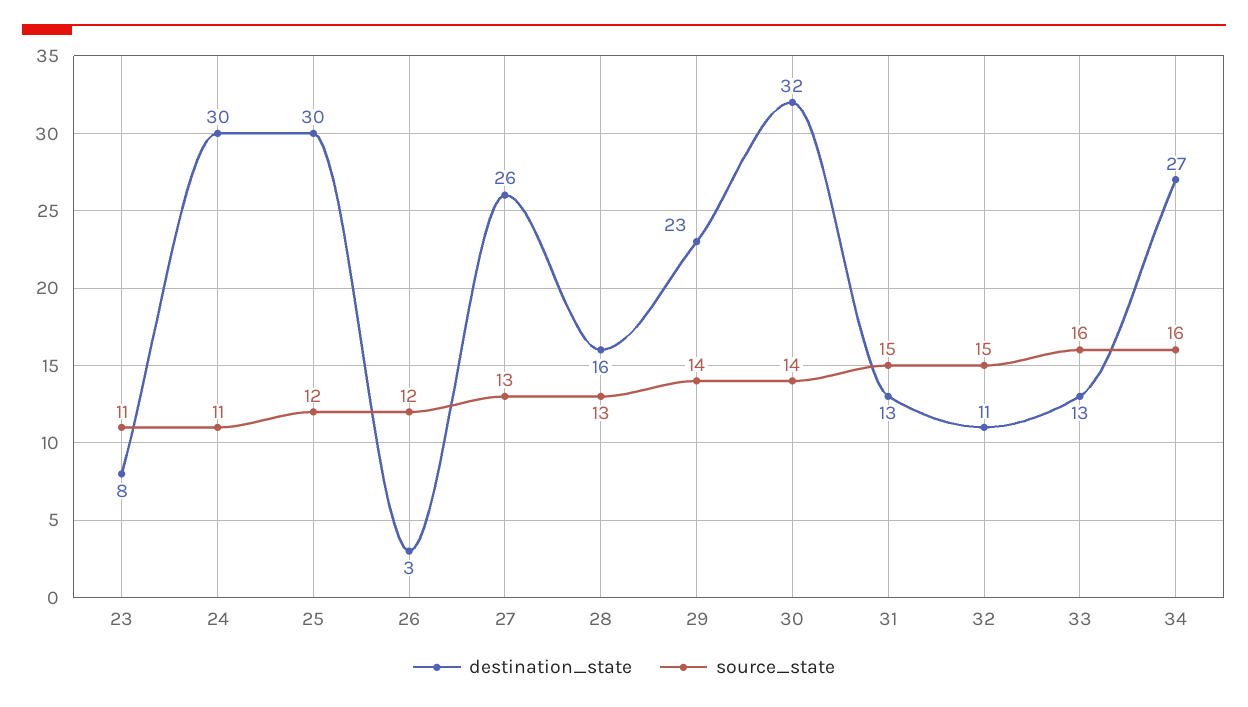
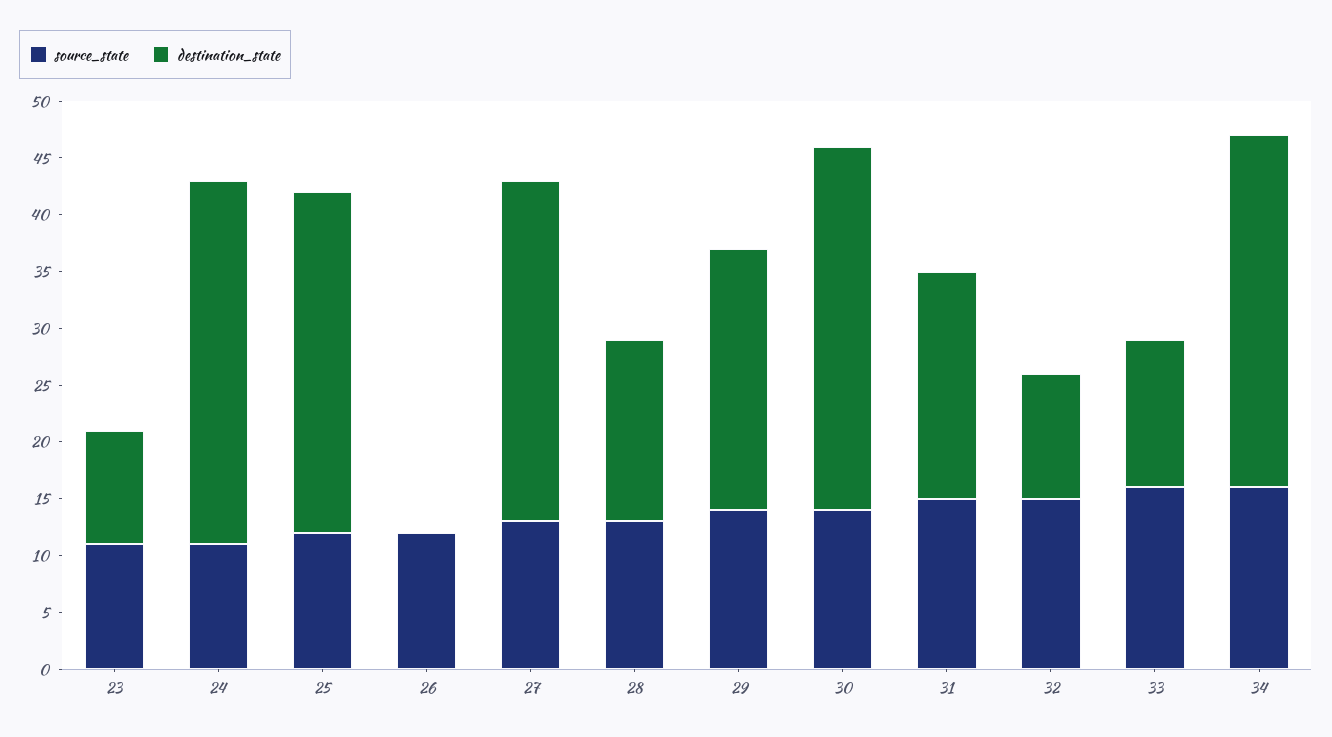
  {
    "destination_state": {
-     "23": 8,
+     "23": 10,
-     "24": 30,
+     "24": 32,
      "25": 30,
-     "26": 3,
+     "26": 0,
-     "27": 26,
+     "27": 30,
      "28": 16,
      "29": 23,
      "30": 32,
-     "31": 13,
+     "31": 20,
      "32": 11,
      "33": 13,
-     "34": 27
+     "34": 31
    },
    "source_state": {
      "23": 11,
      "24": 11,
      "25": 12,
      "26": 12,
      "27": 13,
      "28": 13,
      "29": 14,
      "30": 14,
      "31": 15,
      "32": 15,
      "33": 16,
      "34": 16
    }
  }

